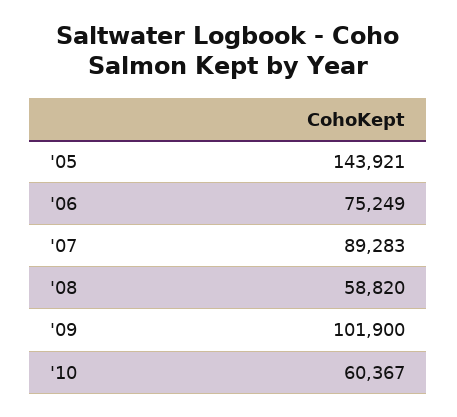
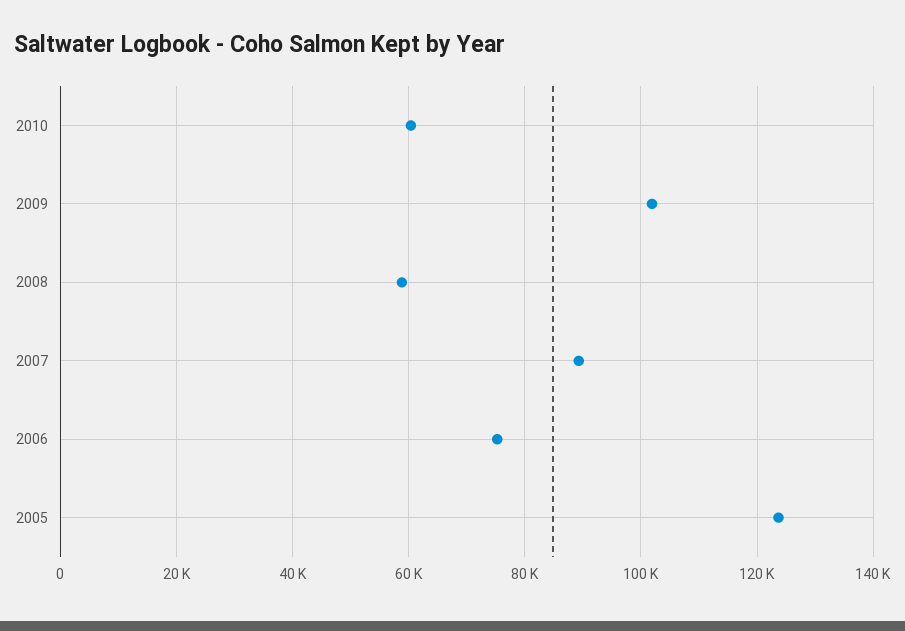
  {
-   "'05": 143921,
+   "'05": 124000,
    "'06": 75249,
    "'07": 89283,
    "'08": 58820,
    "'09": 101900,
    "'10": 60367
  }

